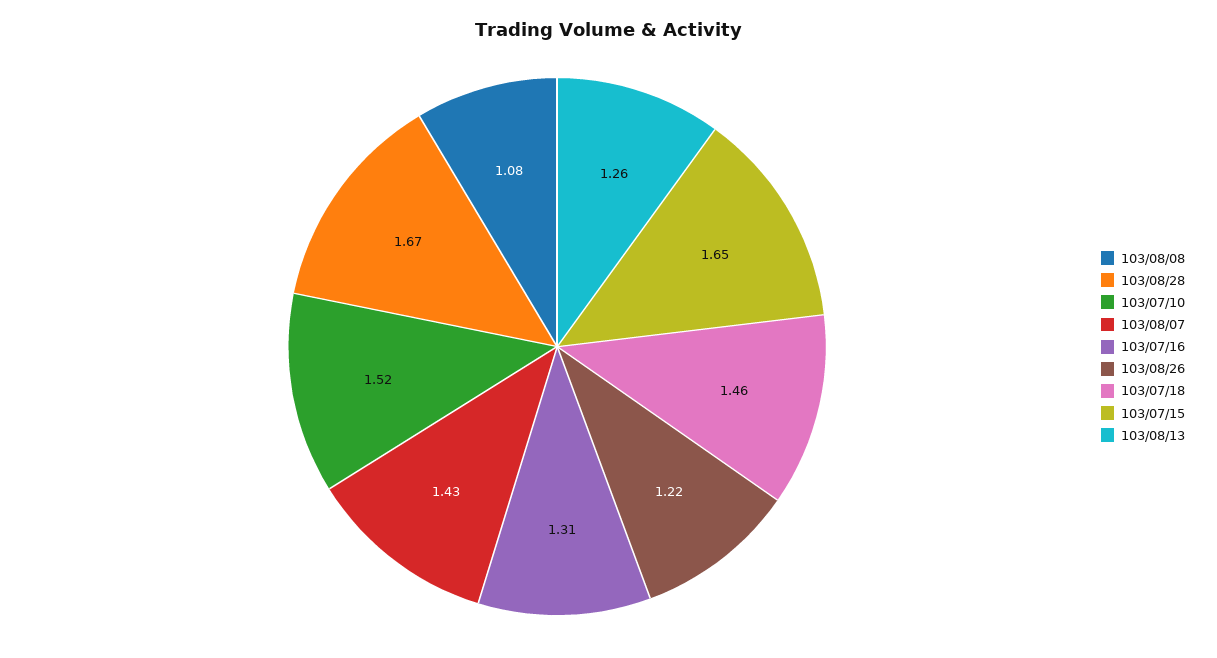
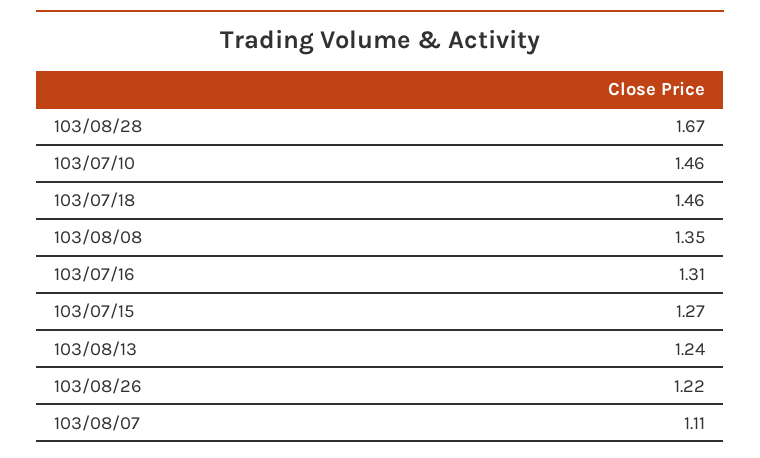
  {
-   "103/08/08": 1.08,
+   "103/08/08": 1.35,
    "103/08/28": 1.67,
-   "103/07/10": 1.52,
+   "103/07/10": 1.46,
-   "103/08/07": 1.43,
+   "103/08/07": 1.11,
    "103/07/16": 1.31,
    "103/08/26": 1.22,
    "103/07/18": 1.46,
-   "103/07/15": 1.65,
+   "103/07/15": 1.27,
-   "103/08/13": 1.26
+   "103/08/13": 1.24
  }

